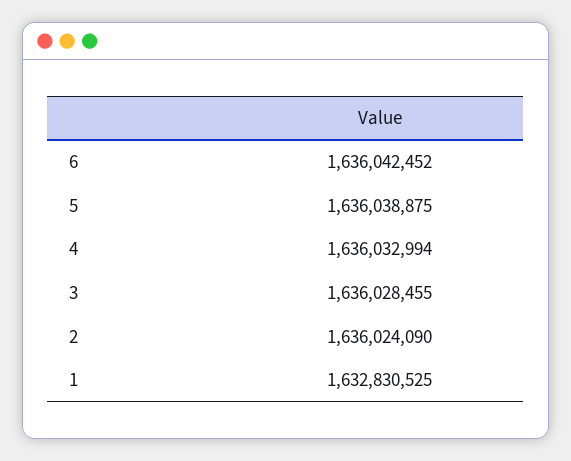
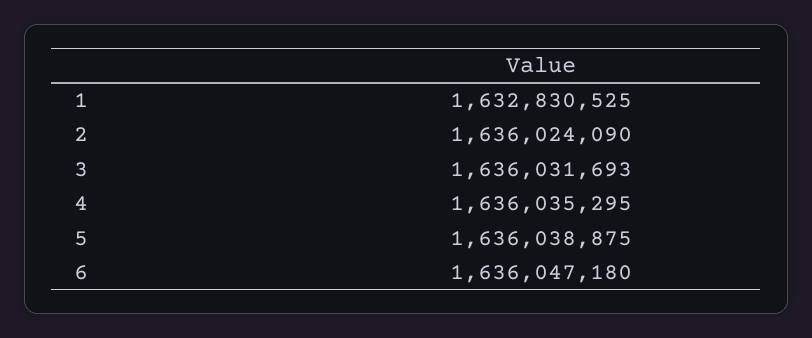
  {
-   "6": 1636042452,
+   "6": 1636047180,
    "5": 1636038875,
-   "4": 1636032994,
+   "4": 1636035295,
-   "3": 1636028455,
+   "3": 1636031693,
    "2": 1636024090,
    "1": 1632830525
  }

